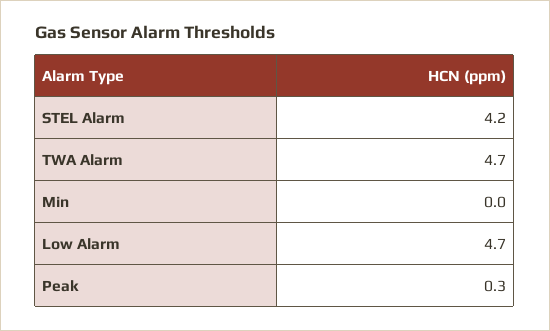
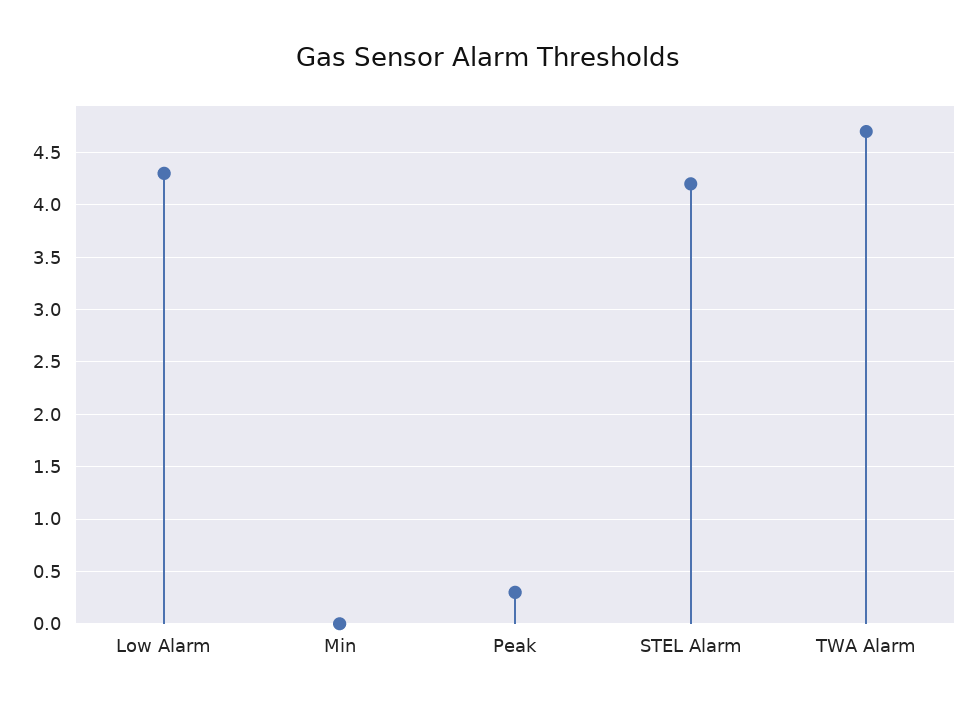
  {
    "STEL Alarm": 4.2,
    "TWA Alarm": 4.7,
    "Min": 0,
-   "Low Alarm": 4.7,
+   "Low Alarm": 4.3,
    "Peak": 0.3
  }

